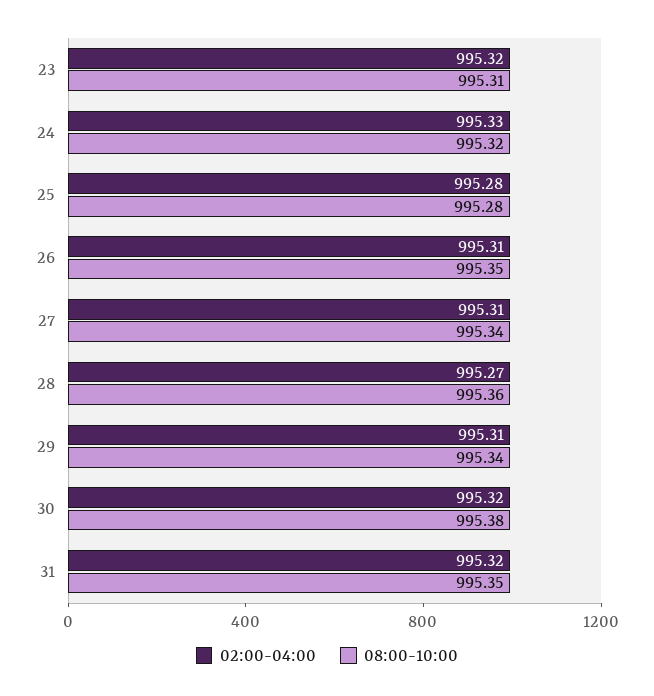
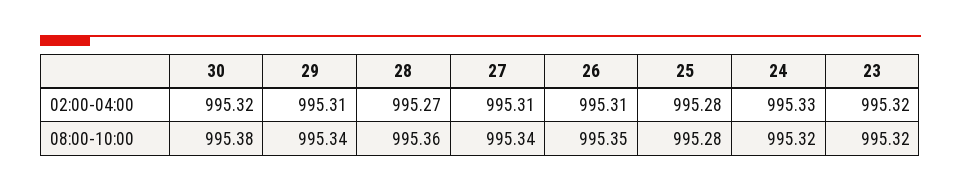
  {
    "02:00-04:00": {
      "23": 995.32,
      "24": 995.33,
      "25": 995.28,
      "26": 995.31,
      "27": 995.31,
      "28": 995.27,
      "29": 995.31,
-     "30": 995.32,
+     "30": 995.32
-     "31": 995.32
    },
    "08:00-10:00": {
-     "23": 995.31,
+     "23": 995.32,
      "24": 995.32,
      "25": 995.28,
      "26": 995.35,
      "27": 995.34,
      "28": 995.36,
      "29": 995.34,
-     "30": 995.38,
+     "30": 995.38
-     "31": 995.35
    }
  }

